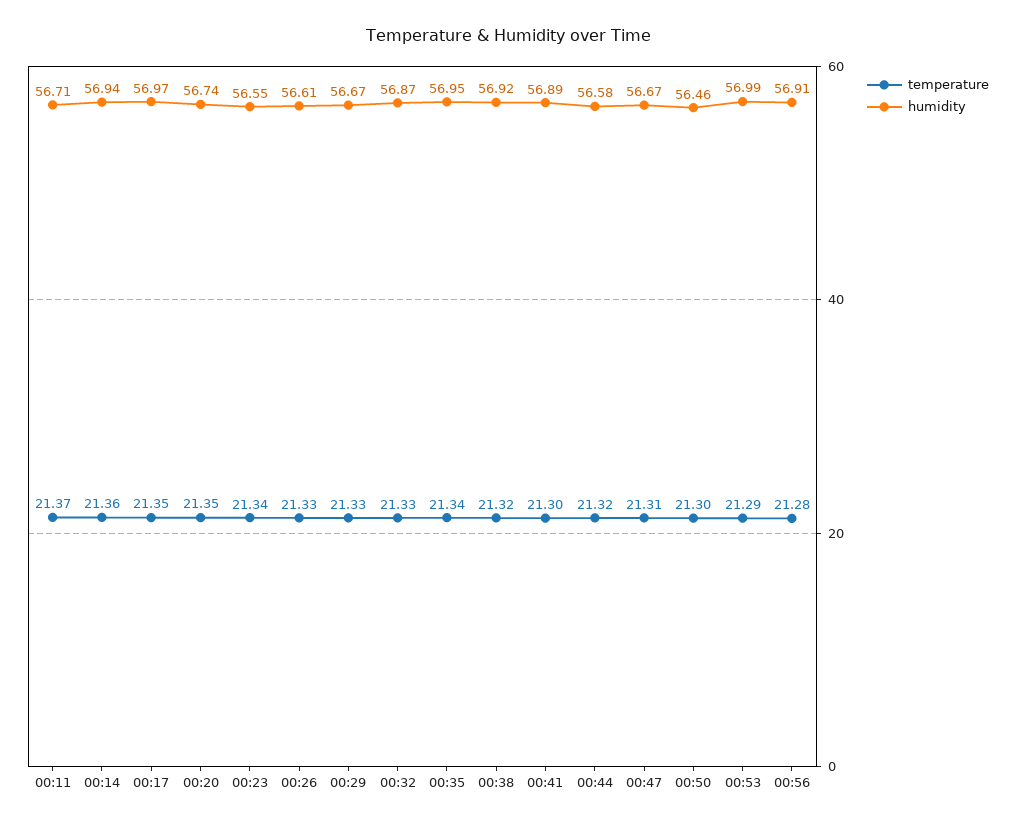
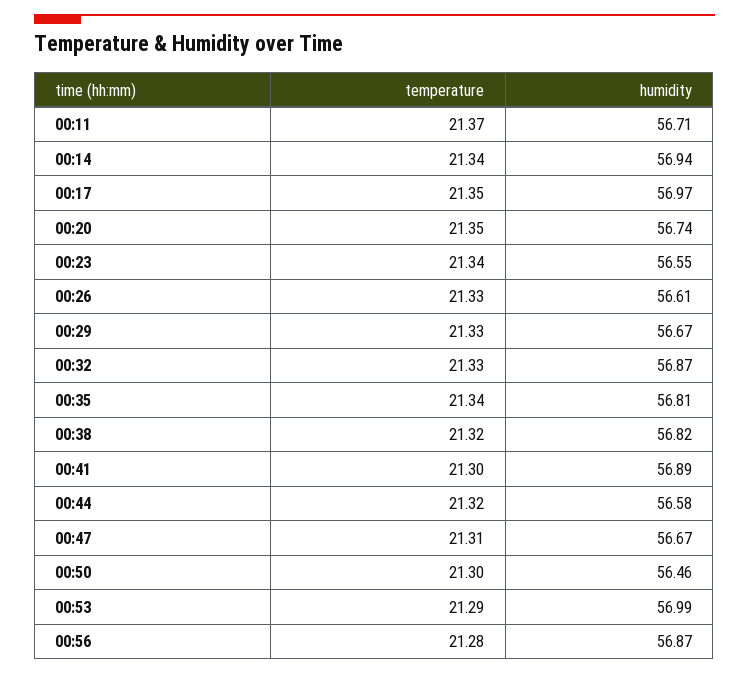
  {
    "temperature": {
      "00:11": 21.37,
-     "00:14": 21.36,
+     "00:14": 21.34,
      "00:17": 21.35,
      "00:20": 21.35,
      "00:23": 21.34,
      "00:26": 21.33,
      "00:29": 21.33,
      "00:32": 21.33,
      "00:35": 21.34,
      "00:38": 21.32,
      "00:41": 21.3,
      "00:44": 21.32,
      "00:47": 21.31,
      "00:50": 21.3,
      "00:53": 21.29,
      "00:56": 21.28
    },
    "humidity": {
      "00:11": 56.71,
      "00:14": 56.94,
      "00:17": 56.97,
      "00:20": 56.74,
      "00:23": 56.55,
      "00:26": 56.61,
      "00:29": 56.67,
      "00:32": 56.87,
-     "00:35": 56.95,
+     "00:35": 56.81,
-     "00:38": 56.92,
+     "00:38": 56.82,
      "00:41": 56.89,
      "00:44": 56.58,
      "00:47": 56.67,
      "00:50": 56.46,
      "00:53": 56.99,
-     "00:56": 56.91
+     "00:56": 56.87
    }
  }

